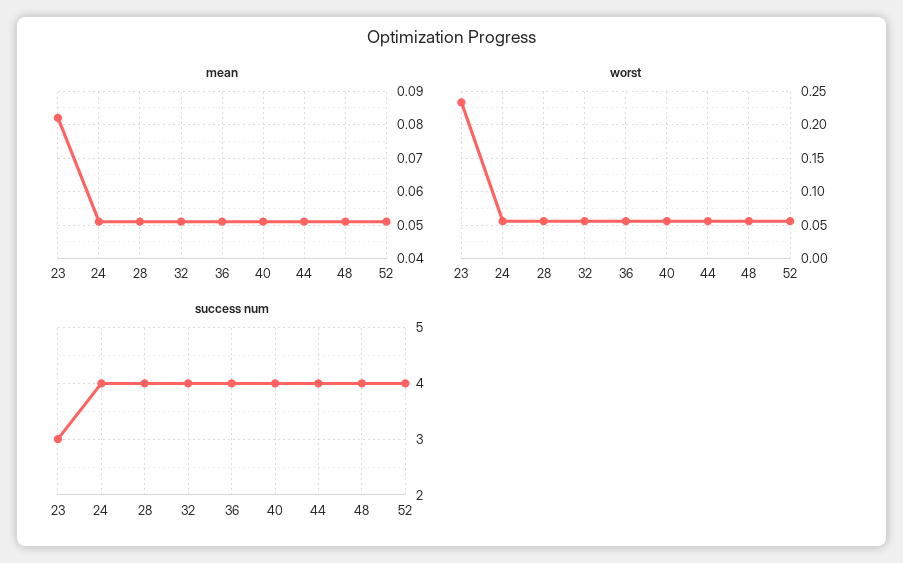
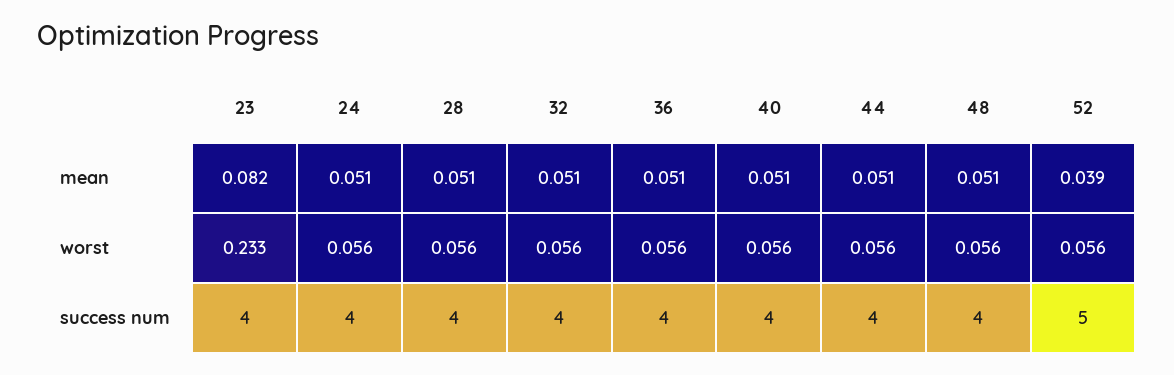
  {
    "mean": {
      "23": 0.082,
      "24": 0.051,
      "28": 0.051,
      "32": 0.051,
      "36": 0.051,
      "40": 0.051,
      "44": 0.051,
      "48": 0.051,
-     "52": 0.05
+     "52": 0.039
    },
    "worst": {
      "23": 0.233,
      "24": 0.056,
      "28": 0.056,
      "32": 0.056,
      "36": 0.056,
      "40": 0.056,
      "44": 0.056,
      "48": 0.056,
      "52": 0.056
    },
    "success num": {
-     "23": 3,
+     "23": 4,
      "24": 4,
      "28": 4,
      "32": 4,
      "36": 4,
      "40": 4,
      "44": 4,
      "48": 4,
-     "52": 4
+     "52": 5
    }
  }

